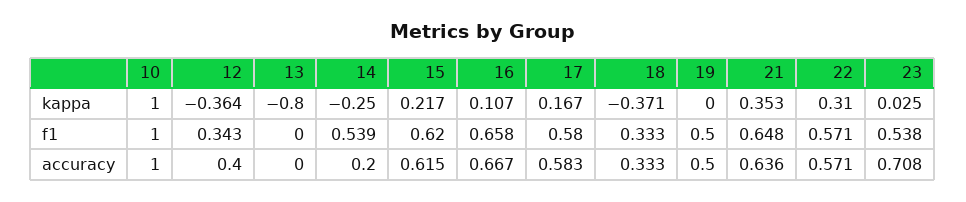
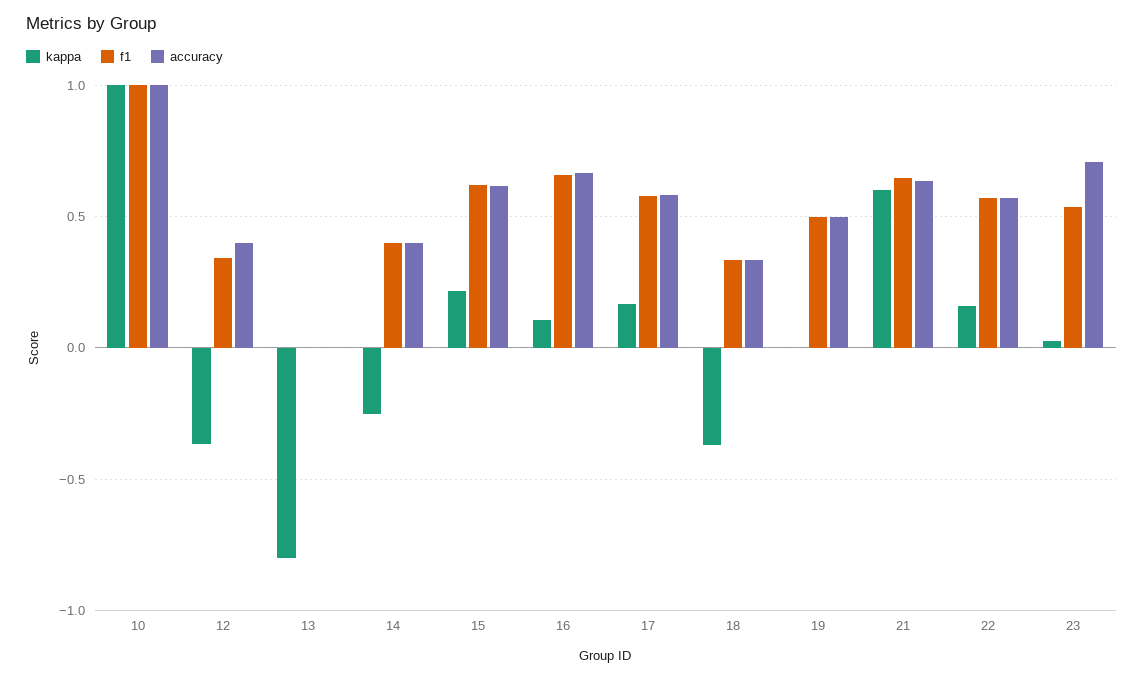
  {
    "kappa": {
      "10": 1,
      "12": -0.364,
      "13": -0.8,
      "14": -0.25,
      "15": 0.217,
      "16": 0.107,
      "17": 0.167,
      "18": -0.371,
      "19": 0,
-     "21": 0.353,
+     "21": 0.6,
-     "22": 0.31,
+     "22": 0.15,
      "23": 0.025
    },
    "f1": {
      "10": 1,
      "12": 0.343,
      "13": 0,
-     "14": 0.539,
+     "14": 0.4,
      "15": 0.62,
      "16": 0.658,
      "17": 0.58,
      "18": 0.333,
      "19": 0.5,
      "21": 0.648,
      "22": 0.571,
      "23": 0.538
    },
    "accuracy": {
      "10": 1,
      "12": 0.4,
      "13": 0,
-     "14": 0.2,
+     "14": 0.4,
      "15": 0.615,
      "16": 0.667,
      "17": 0.583,
      "18": 0.333,
      "19": 0.5,
      "21": 0.636,
      "22": 0.571,
      "23": 0.708
    }
  }

